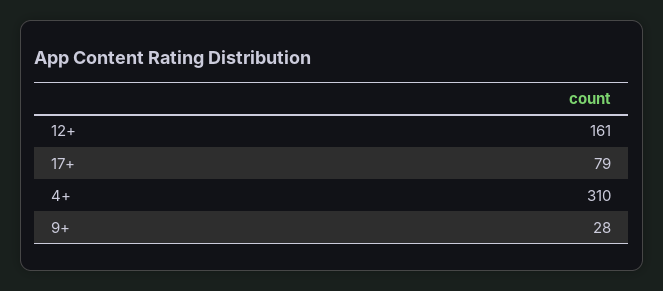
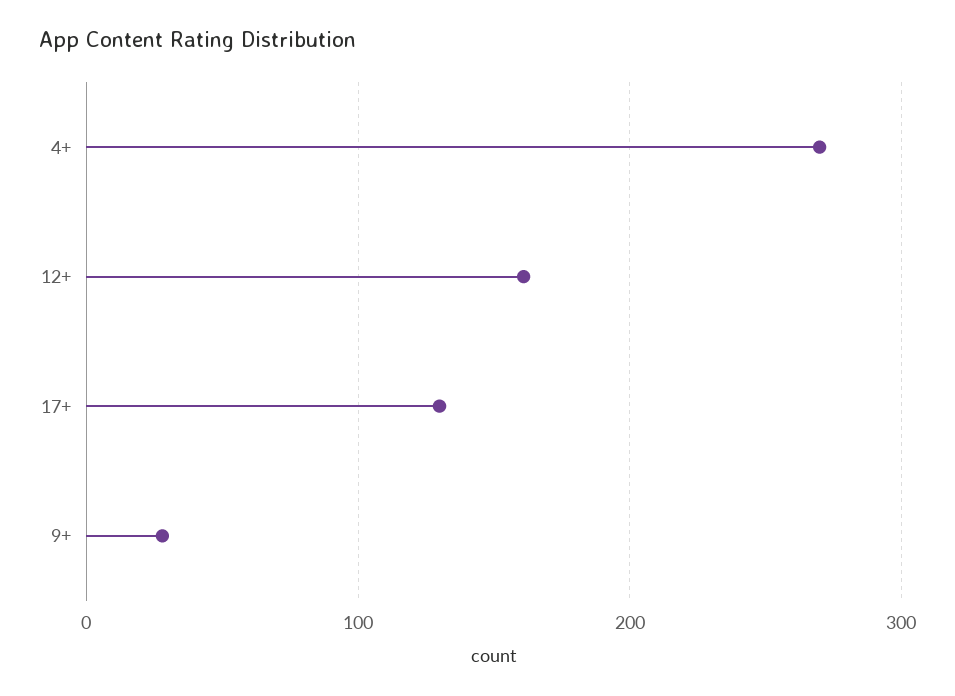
  {
    "12+": 161,
-   "17+": 79,
+   "17+": 130,
-   "4+": 310,
+   "4+": 270,
    "9+": 28
  }

